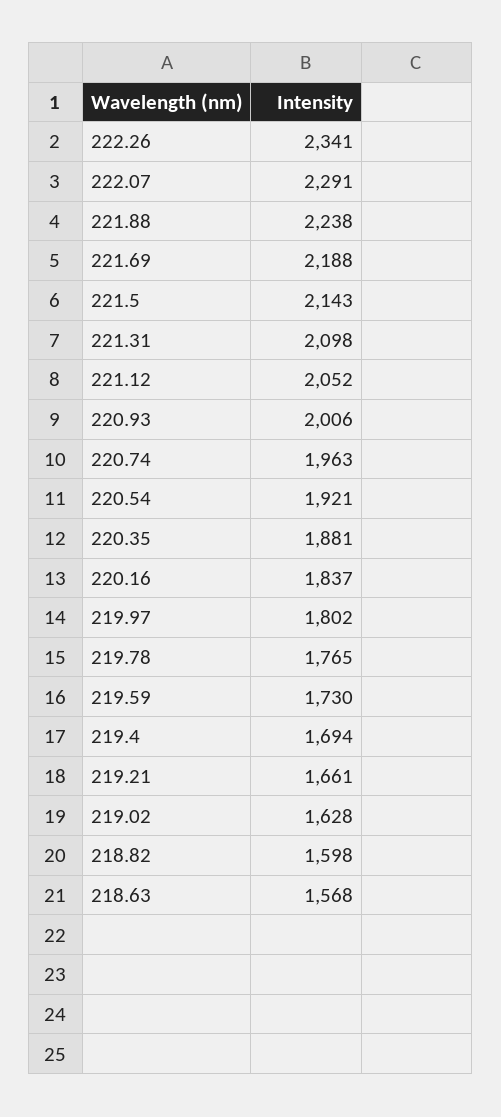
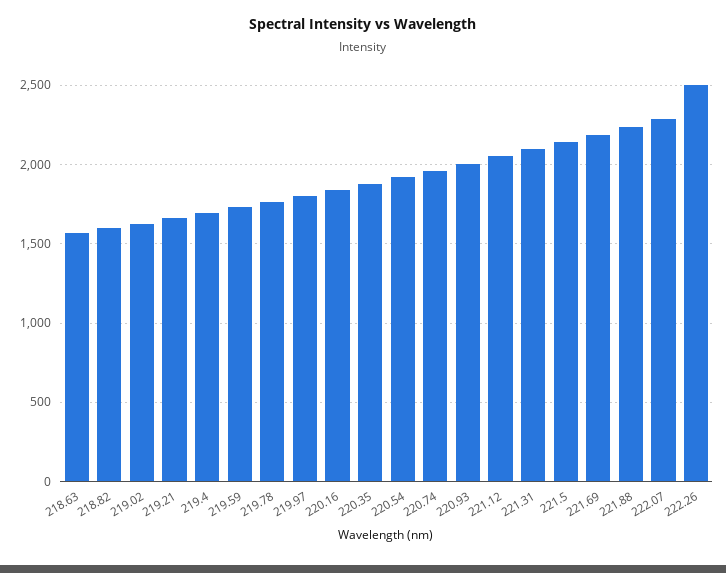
  {
-   "222.26": 2341,
+   "222.26": 2500,
    "222.07": 2291,
    "221.88": 2238,
    "221.69": 2188,
    "221.5": 2143,
    "221.31": 2098,
    "221.12": 2052,
    "220.93": 2006,
    "220.74": 1963,
    "220.54": 1921,
    "220.35": 1881,
    "220.16": 1837,
    "219.97": 1802,
    "219.78": 1765,
    "219.59": 1730,
    "219.4": 1694,
    "219.21": 1661,
    "219.02": 1628,
    "218.82": 1598,
    "218.63": 1568
  }

